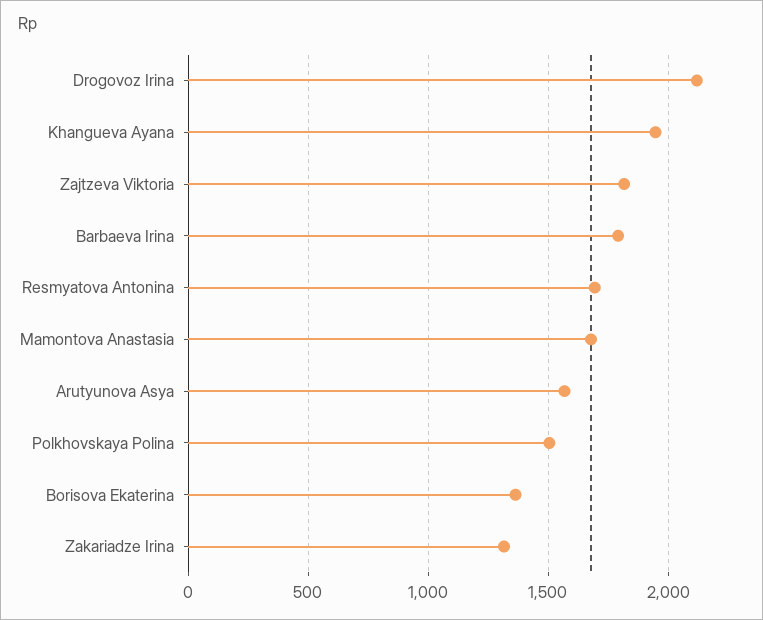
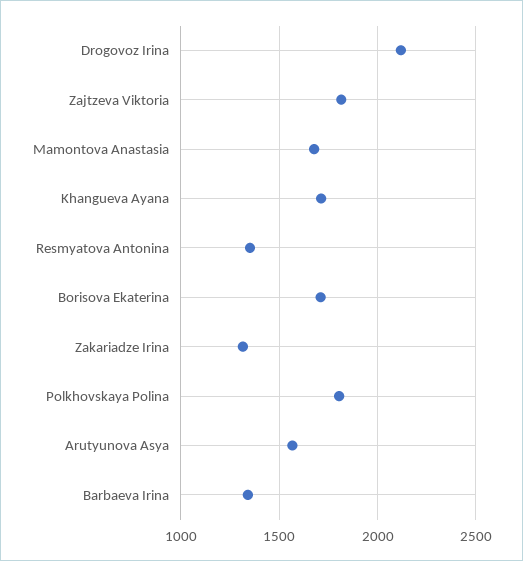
  {
    "Drogovoz Irina": 2100,
-   "Khangueva Ayana": 1950,
+   "Khangueva Ayana": 1700,
    "Zajtzeva Viktoria": 1800,
-   "Barbaeva Irina": 1800,
+   "Barbaeva Irina": 1350,
-   "Resmyatova Antonina": 1700,
+   "Resmyatova Antonina": 1350,
    "Mamontova Anastasia": 1700,
    "Arutyunova Asya": 1550,
-   "Polkhovskaya Polina": 1500,
+   "Polkhovskaya Polina": 1800,
-   "Borisova Ekaterina": 1350,
+   "Borisova Ekaterina": 1700,
    "Zakariadze Irina": 1300
  }

